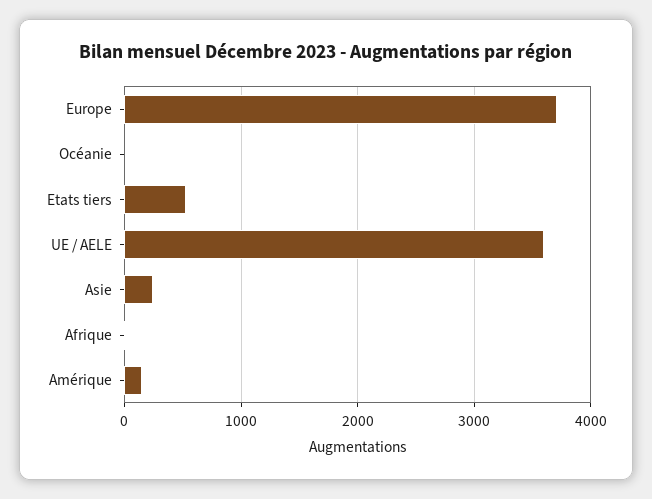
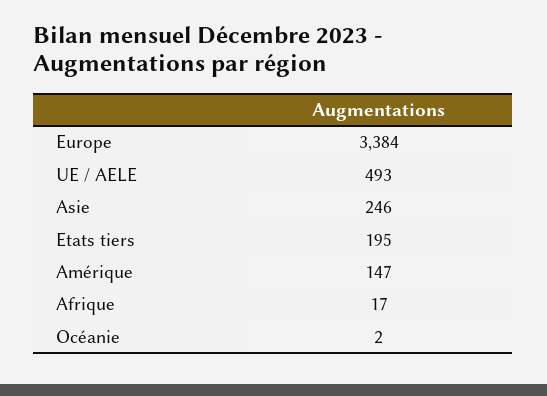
  {
-   "Europe": 3700,
+   "Europe": 3384,
    "Océanie": 2,
-   "Etats tiers": 500,
+   "Etats tiers": 195,
-   "UE / AELE": 3600,
+   "UE / AELE": 493,
    "Asie": 246,
    "Afrique": 17,
    "Amérique": 147
  }

